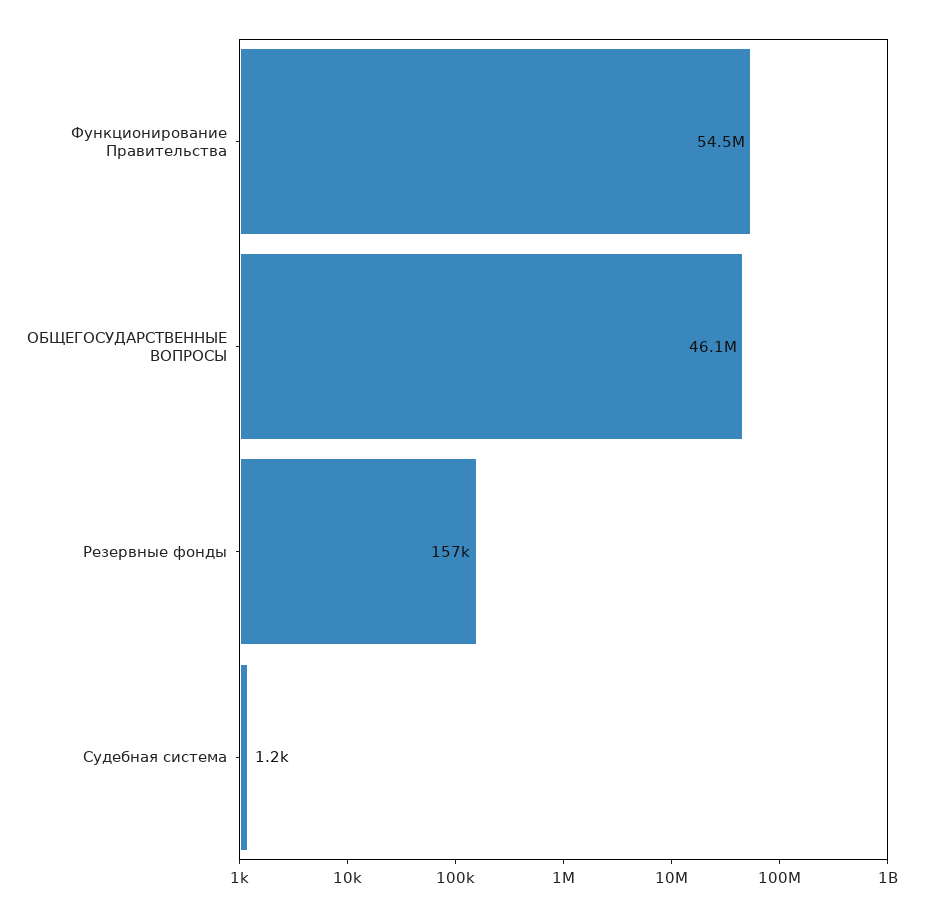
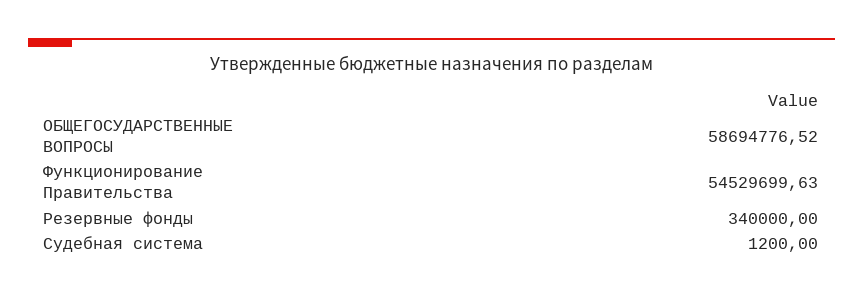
  {
    "Функционирование Правительства": 54529699.63,
-   "ОБЩЕГОСУДАРСТВЕННЫЕ ВОПРОСЫ": 46100000,
+   "ОБЩЕГОСУДАРСТВЕННЫЕ ВОПРОСЫ": 58694776.52,
-   "Резервные фонды": 157000,
+   "Резервные фонды": 340000,
    "Судебная система": 1200
  }

